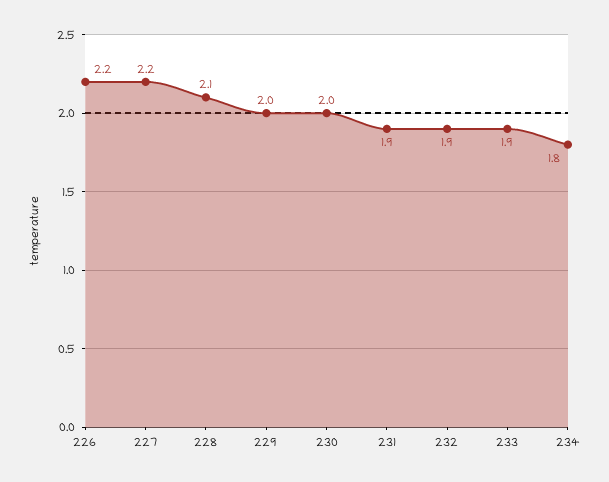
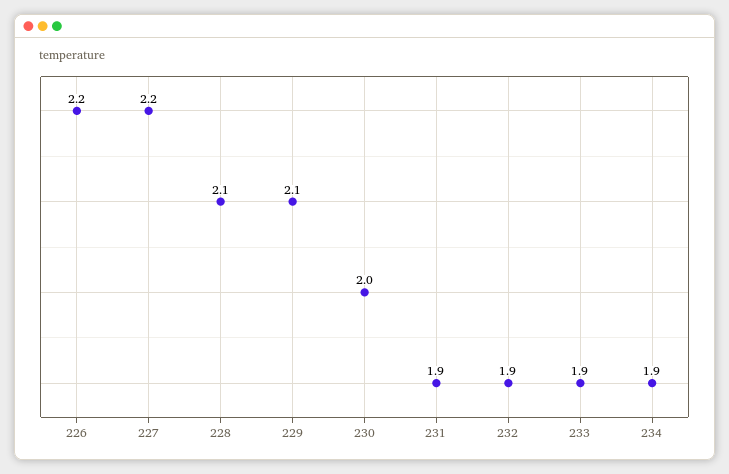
  {
    "226": 2.2,
    "227": 2.2,
    "228": 2.1,
-   "229": 2,
+   "229": 2.1,
    "230": 2,
    "231": 1.9,
    "232": 1.9,
    "233": 1.9,
-   "234": 1.8
+   "234": 1.9
  }

